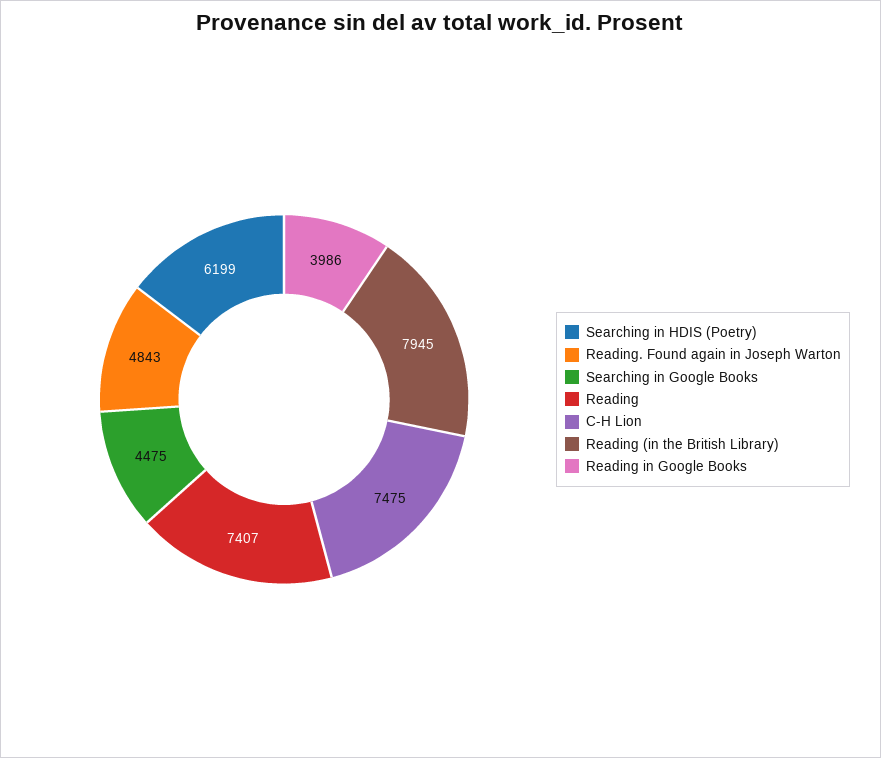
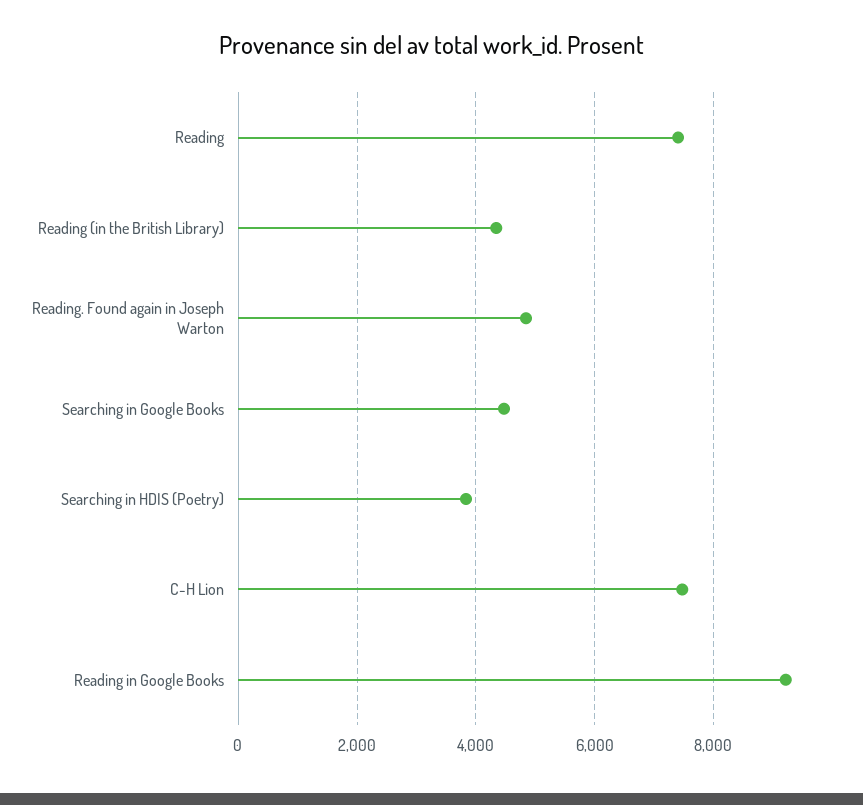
  {
-   "Searching in HDIS (Poetry)": 6199,
+   "Searching in HDIS (Poetry)": 3800,
    "Reading. Found again in Joseph Warton": 4843,
    "Searching in Google Books": 4475,
    "Reading": 7407,
    "C-H Lion": 7475,
-   "Reading (in the British Library)": 7945,
+   "Reading (in the British Library)": 4400,
-   "Reading in Google Books": 3986
+   "Reading in Google Books": 9200
  }

